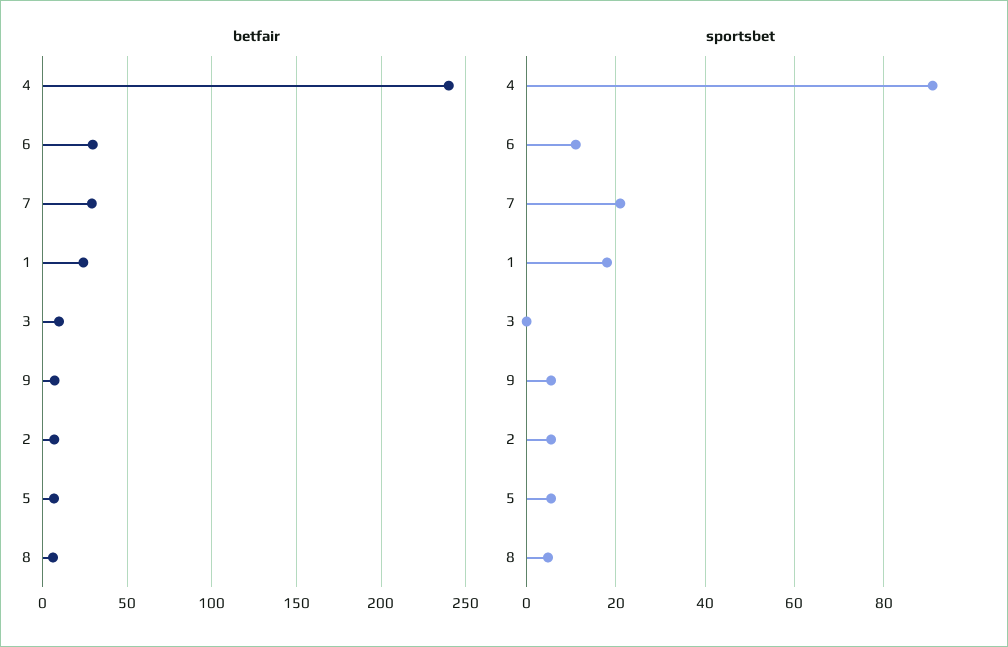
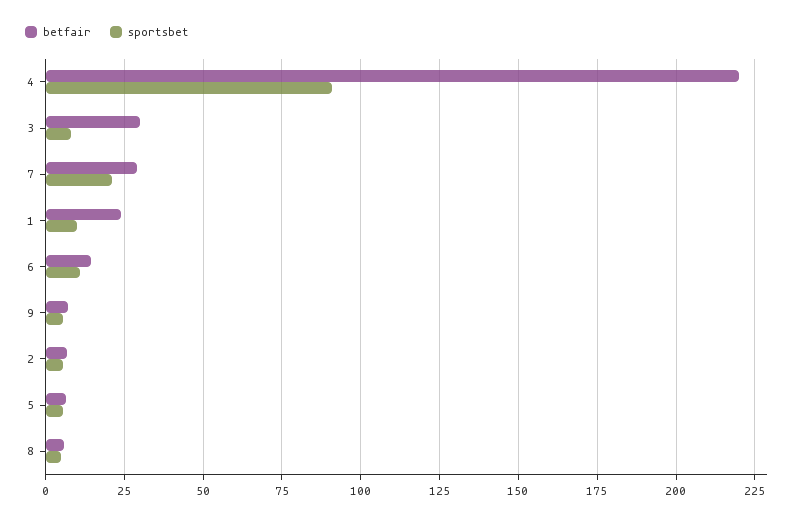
  {
    "betfair": {
-     "4": 240,
+     "4": 220,
-     "6": 30,
+     "6": 15,
      "7": 30,
      "1": 25,
-     "3": 10,
+     "3": 30,
      "9": 7.5,
      "2": 7.5,
      "5": 7.5,
      "8": 5
    },
    "sportsbet": {
      "4": 92,
      "6": 12,
      "7": 22,
-     "1": 18,
+     "1": 10,
-     "3": 0,
+     "3": 7.5,
      "9": 6,
      "2": 6,
      "5": 6,
      "8": 4
    }
  }

